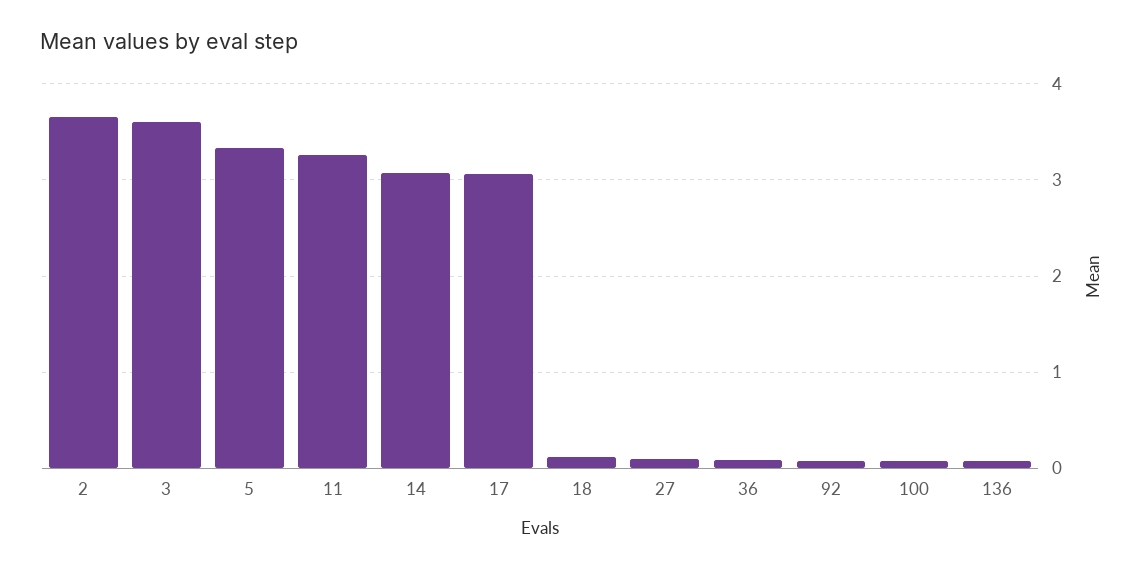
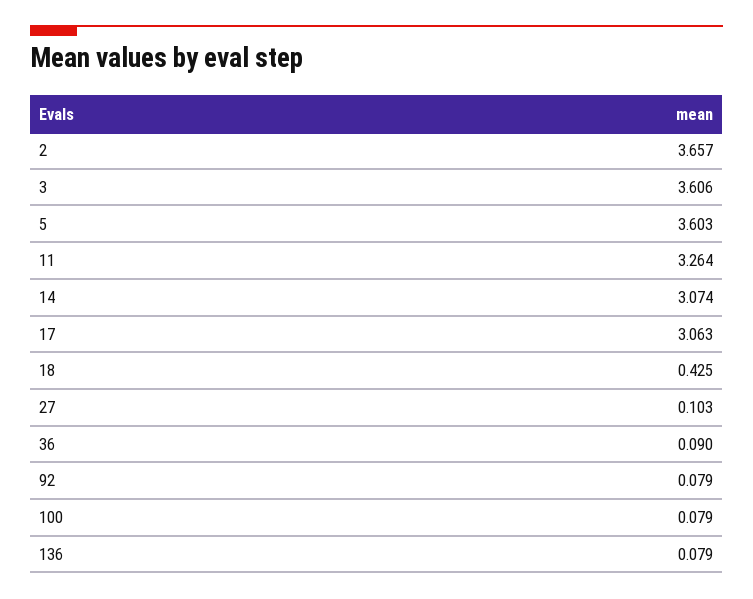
  {
    "2": 3.657,
    "3": 3.606,
-   "5": 3.3,
+   "5": 3.603,
    "11": 3.264,
    "14": 3.074,
    "17": 3.063,
-   "18": 0.1,
+   "18": 0.425,
    "27": 0.103,
    "36": 0.09,
    "92": 0.079,
    "100": 0.079,
    "136": 0.079
  }

